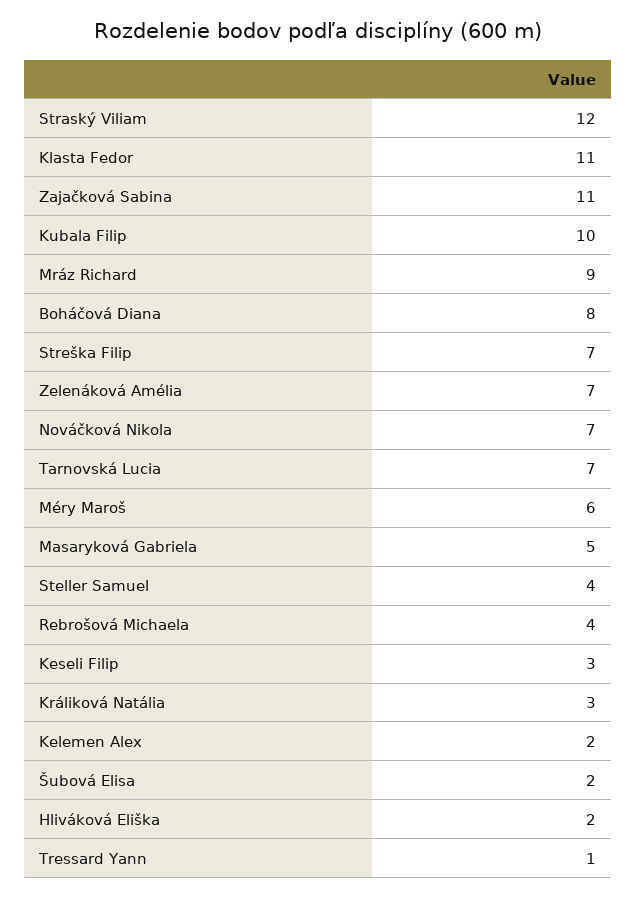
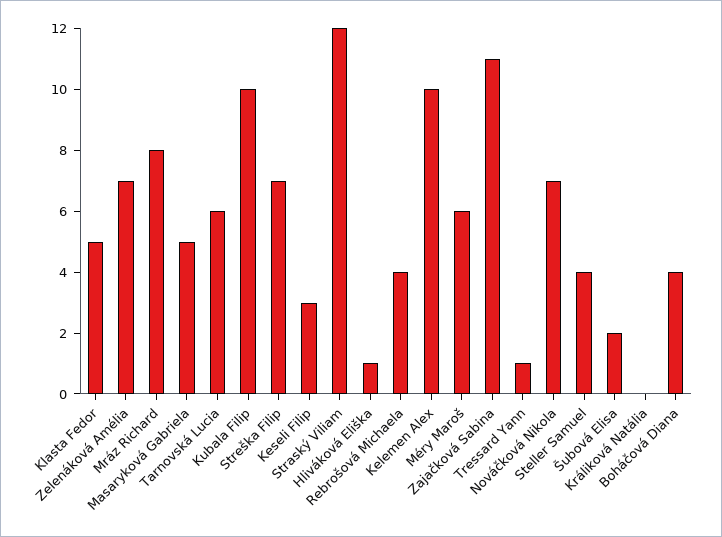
  {
    "Straský Viliam": 12,
-   "Klasta Fedor": 11,
+   "Klasta Fedor": 5,
    "Zajačková Sabina": 11,
    "Kubala Filip": 10,
-   "Mráz Richard": 9,
+   "Mráz Richard": 8,
-   "Boháčová Diana": 8,
+   "Boháčová Diana": 4,
    "Streška Filip": 7,
    "Zelenáková Amélia": 7,
    "Nováčková Nikola": 7,
-   "Tarnovská Lucia": 7,
+   "Tarnovská Lucia": 6,
    "Méry Maroš": 6,
    "Masaryková Gabriela": 5,
    "Steller Samuel": 4,
    "Rebrošová Michaela": 4,
    "Keseli Filip": 3,
-   "Králiková Natália": 3,
+   "Králiková Natália": 0,
-   "Kelemen Alex": 2,
+   "Kelemen Alex": 10,
    "Šubová Elisa": 2,
-   "Hliváková Eliška": 2,
+   "Hliváková Eliška": 1,
    "Tressard Yann": 1
  }

